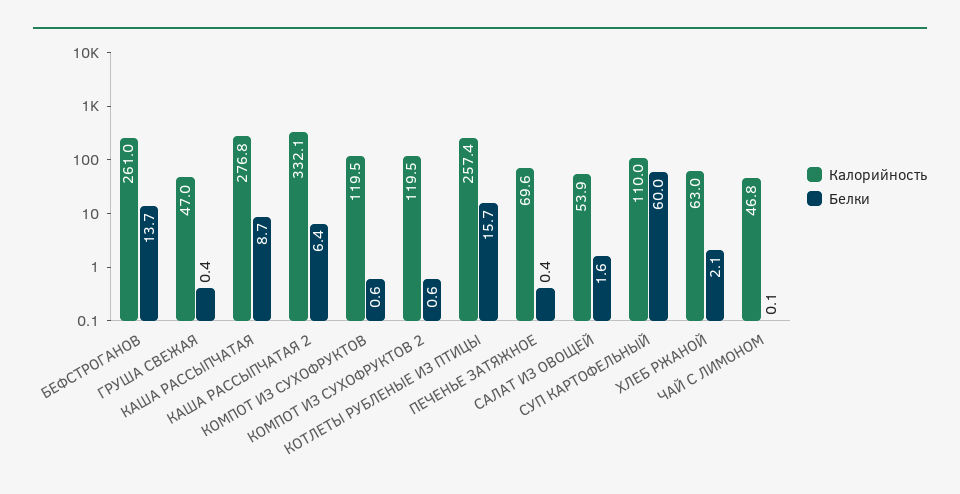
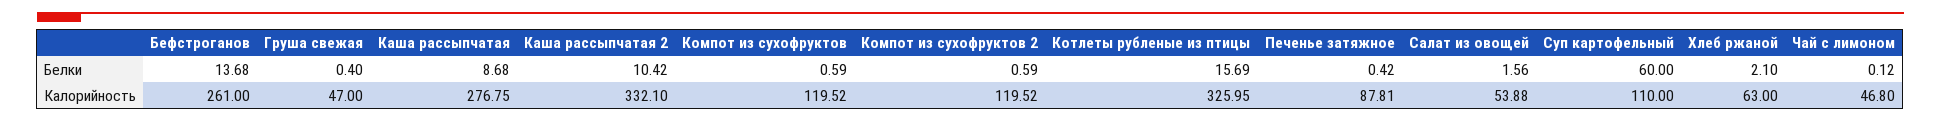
  {
    "Калорийность": {
      "БЕФСТРОГАНОВ": 261,
      "ГРУША СВЕЖАЯ": 47,
      "КАША РАССЫПЧАТАЯ": 276.75,
      "КАША РАССЫПЧАТАЯ 2": 332.1,
      "КОМПОТ ИЗ СУХОФРУКТОВ": 119.52,
      "КОМПОТ ИЗ СУХОФРУКТОВ 2": 119.52,
-     "КОТЛЕТЫ РУБЛЕНЫЕ ИЗ ПТИЦЫ": 257.4,
+     "КОТЛЕТЫ РУБЛЕНЫЕ ИЗ ПТИЦЫ": 325.95,
-     "ПЕЧЕНЬЕ ЗАТЯЖНОЕ": 69.6,
+     "ПЕЧЕНЬЕ ЗАТЯЖНОЕ": 87.81,
      "САЛАТ ИЗ ОВОЩЕЙ": 53.88,
      "СУП КАРТОФЕЛЬНЫЙ": 110,
      "ХЛЕБ РЖАНОЙ": 63,
      "ЧАЙ С ЛИМОНОМ": 46.8
    },
    "Белки": {
      "БЕФСТРОГАНОВ": 13.68,
      "ГРУША СВЕЖАЯ": 0.4,
      "КАША РАССЫПЧАТАЯ": 8.68,
-     "КАША РАССЫПЧАТАЯ 2": 6.4,
+     "КАША РАССЫПЧАТАЯ 2": 10.42,
      "КОМПОТ ИЗ СУХОФРУКТОВ": 0.59,
      "КОМПОТ ИЗ СУХОФРУКТОВ 2": 0.59,
      "КОТЛЕТЫ РУБЛЕНЫЕ ИЗ ПТИЦЫ": 15.69,
      "ПЕЧЕНЬЕ ЗАТЯЖНОЕ": 0.42,
      "САЛАТ ИЗ ОВОЩЕЙ": 1.56,
      "СУП КАРТОФЕЛЬНЫЙ": 60,
      "ХЛЕБ РЖАНОЙ": 2.1,
      "ЧАЙ С ЛИМОНОМ": 0.12
    }
  }

